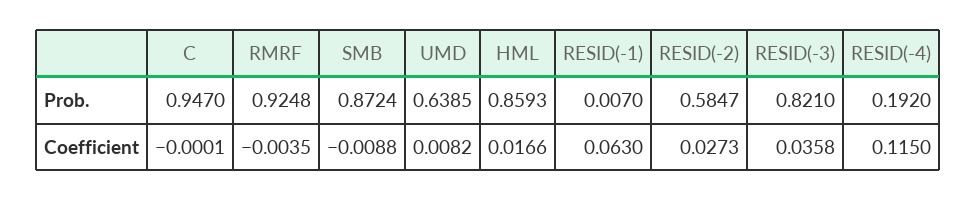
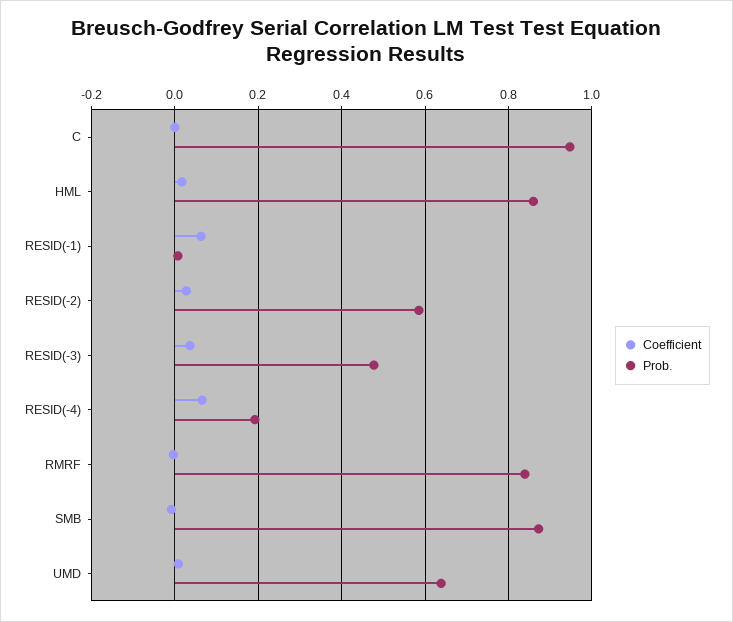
  {
    "Prob.": {
      "C": 0.947,
-     "RMRF": 0.9248,
+     "RMRF": 0.84,
      "SMB": 0.8724,
      "UMD": 0.6385,
      "HML": 0.8593,
      "RESID(-1)": 0.007,
      "RESID(-2)": 0.5847,
-     "RESID(-3)": 0.821,
+     "RESID(-3)": 0.48,
      "RESID(-4)": 0.192
    },
    "Coefficient": {
      "C": -0.0001,
      "RMRF": -0.0035,
      "SMB": -0.0088,
      "UMD": 0.0082,
      "HML": 0.0166,
      "RESID(-1)": 0.063,
      "RESID(-2)": 0.0273,
      "RESID(-3)": 0.0358,
-     "RESID(-4)": 0.115
+     "RESID(-4)": 0.06
    }
  }

